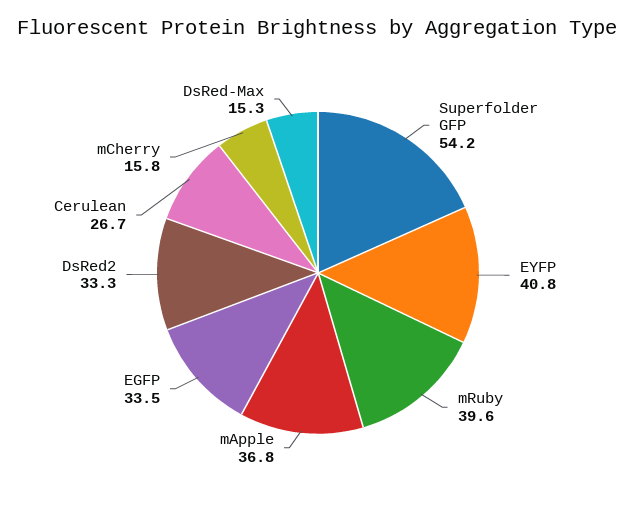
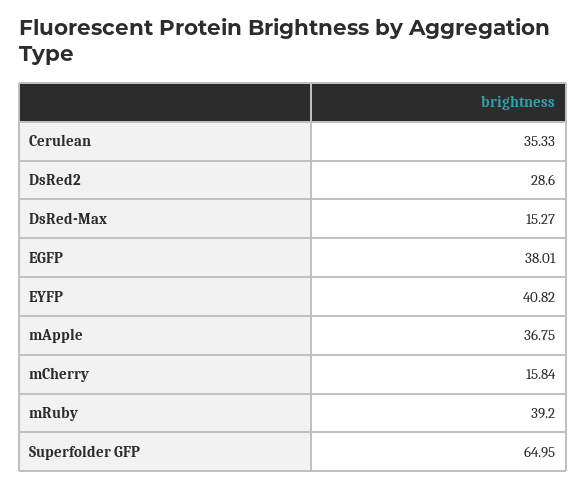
  {
-   "Superfolder GFP": 54.2,
+   "Superfolder GFP": 64.95,
    "EYFP": 40.82,
-   "mRuby": 39.6,
+   "mRuby": 39.2,
    "mApple": 36.75,
-   "EGFP": 33.5,
+   "EGFP": 38.01,
-   "DsRed2": 33.3,
+   "DsRed2": 28.6,
-   "Cerulean": 26.7,
+   "Cerulean": 35.33,
    "mCherry": 15.84,
    "DsRed-Max": 15.27
  }

